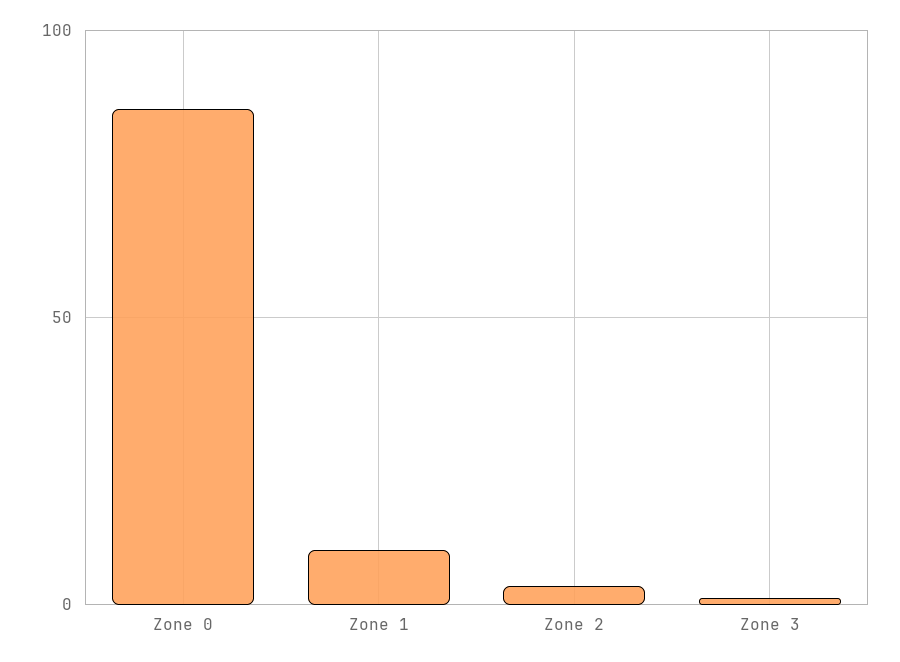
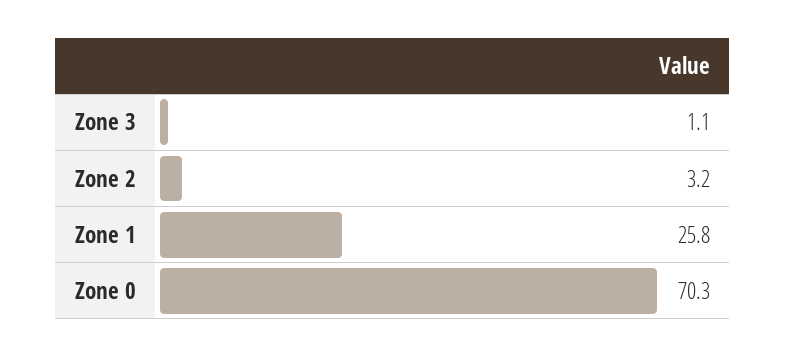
  {
-   "Zone 0": 85,
+   "Zone 0": 70.3,
-   "Zone 1": 10,
+   "Zone 1": 25.8,
    "Zone 2": 3.2,
    "Zone 3": 1.1
  }

